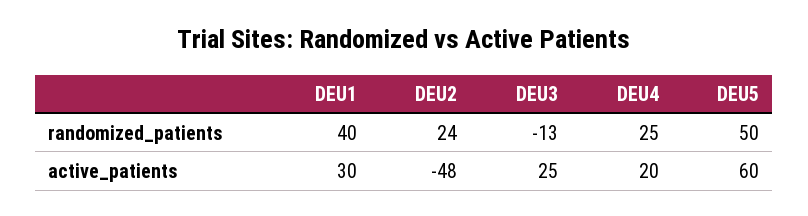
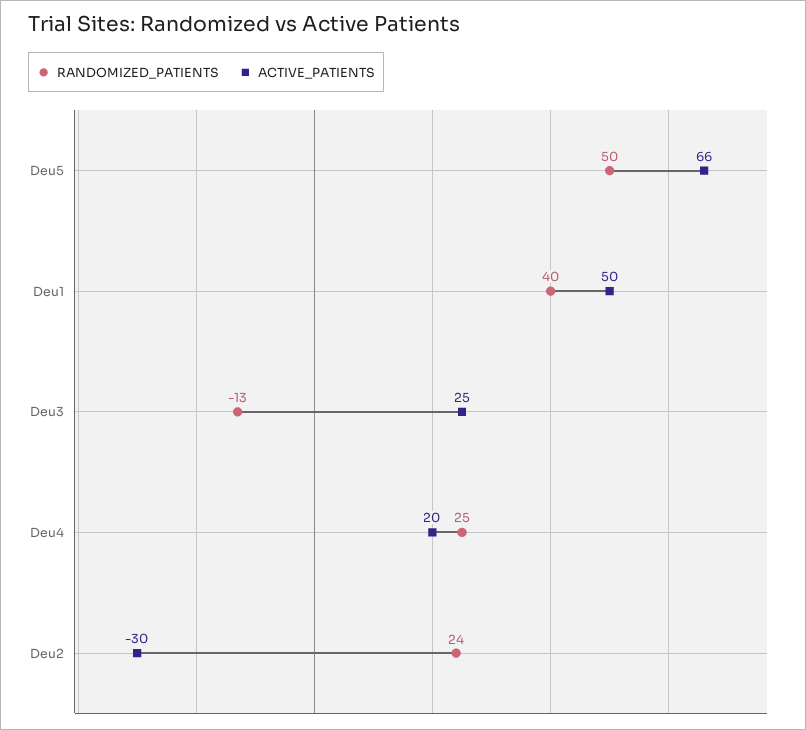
  {
    "randomized_patients": {
      "DEU1": 40,
      "DEU2": 24,
      "DEU3": -13,
      "DEU4": 25,
      "DEU5": 50
    },
    "active_patients": {
-     "DEU1": 30,
+     "DEU1": 50,
-     "DEU2": -48,
+     "DEU2": -30,
      "DEU3": 25,
      "DEU4": 20,
-     "DEU5": 60
+     "DEU5": 66
    }
  }

